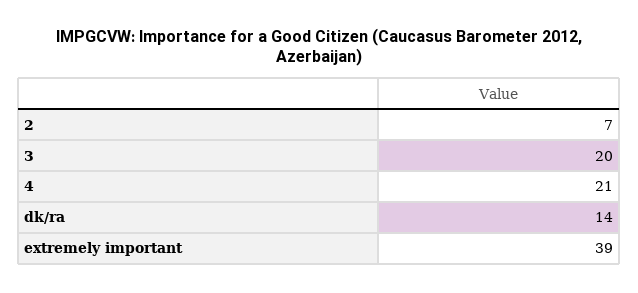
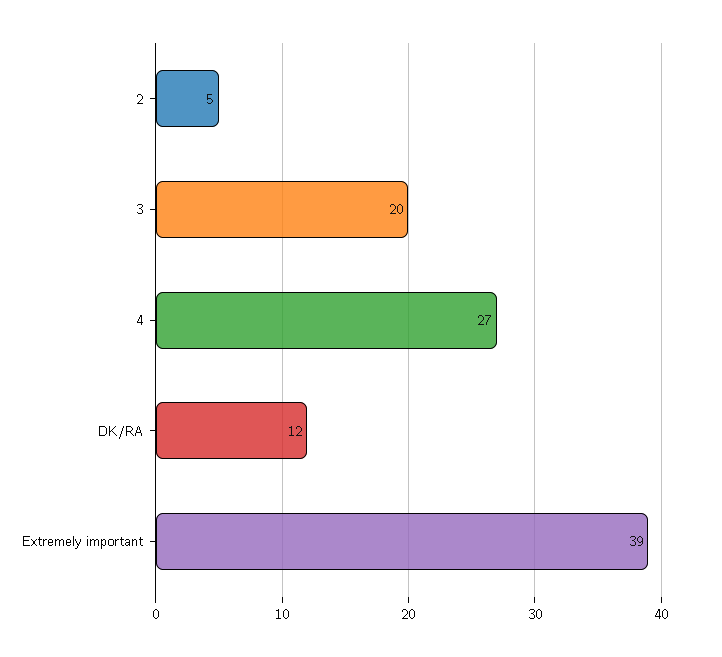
  {
-   "2": 7,
+   "2": 5,
    "3": 20,
-   "4": 21,
+   "4": 27,
-   "dk/ra": 14,
+   "dk/ra": 12,
    "extremely important": 39
  }

